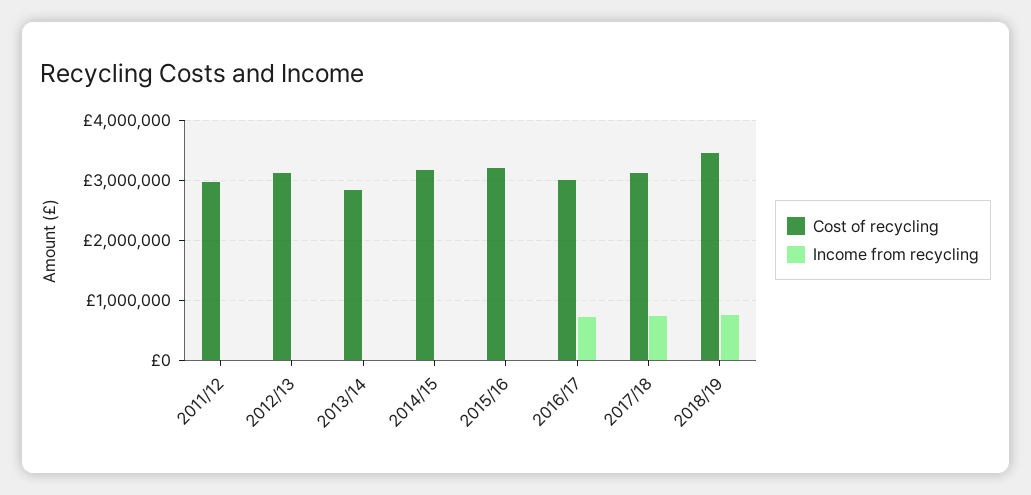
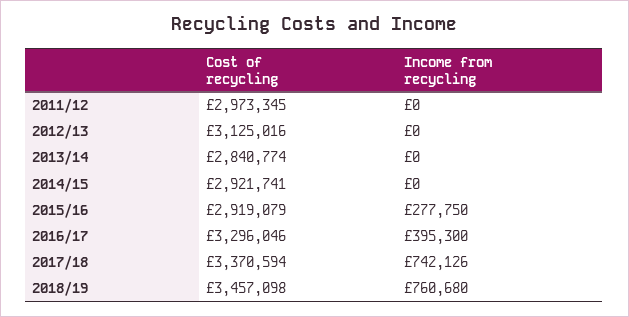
  {
    "Cost of recycling": {
      "2011/12": 2973345,
      "2012/13": 3125016,
      "2013/14": 2840774,
-     "2014/15": 3200000,
+     "2014/15": 2921741,
-     "2015/16": 3200000,
+     "2015/16": 2919079,
-     "2016/17": 3000000,
+     "2016/17": 3296046,
-     "2017/18": 3100000,
+     "2017/18": 3370594,
      "2018/19": 3457098
    },
    "Income from recycling": {
      "2011/12": 0,
      "2012/13": 0,
      "2013/14": 0,
      "2014/15": 0,
-     "2015/16": 0,
+     "2015/16": 277750,
-     "2016/17": 700000,
+     "2016/17": 395300,
      "2017/18": 742126,
      "2018/19": 760680
    }
  }

